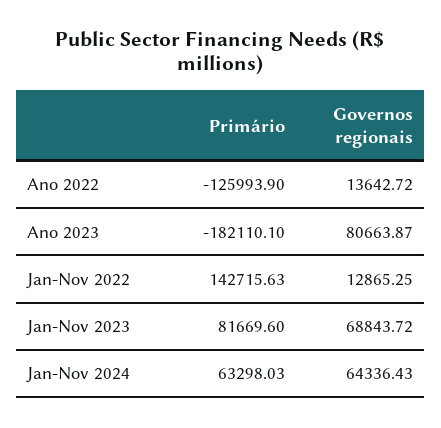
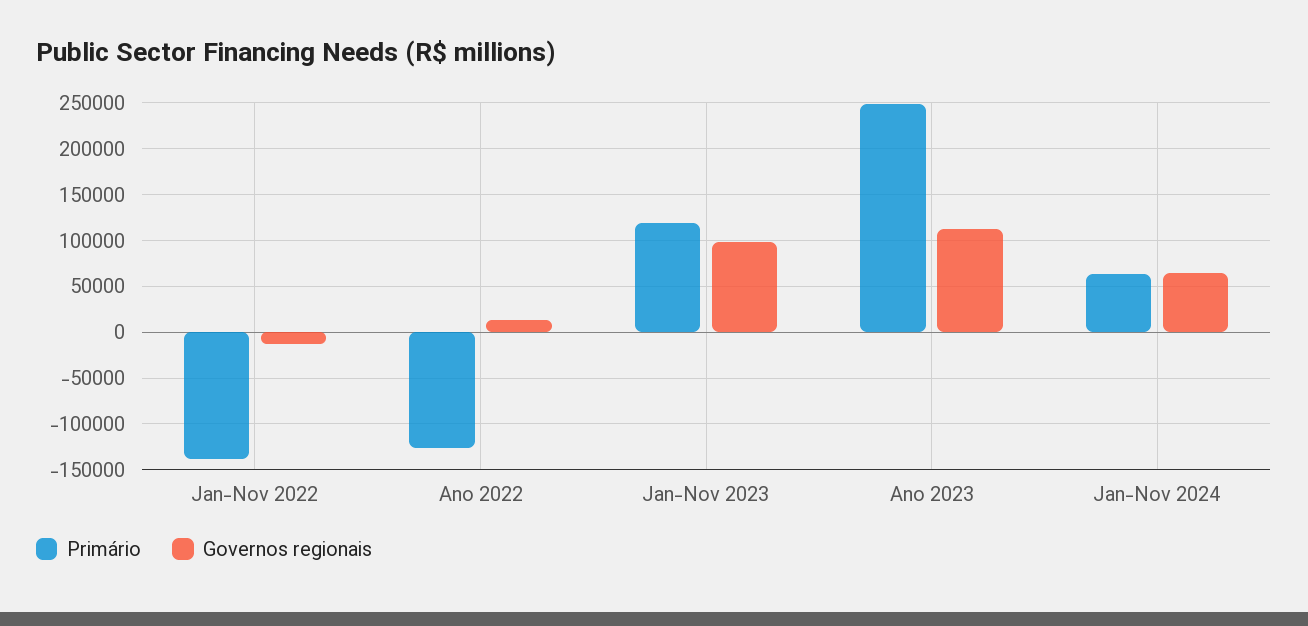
  {
    "Primário": {
      "Ano 2022": -125993.9,
-     "Ano 2023": -182110.1,
+     "Ano 2023": 250000,
-     "Jan-Nov 2022": 142715.63,
+     "Jan-Nov 2022": -140000,
-     "Jan-Nov 2023": 81669.6,
+     "Jan-Nov 2023": 120000,
      "Jan-Nov 2024": 63298.03
    },
    "Governos regionais": {
      "Ano 2022": 13642.72,
-     "Ano 2023": 80663.87,
+     "Ano 2023": 110000,
-     "Jan-Nov 2022": 12865.25,
+     "Jan-Nov 2022": -10000,
-     "Jan-Nov 2023": 68843.72,
+     "Jan-Nov 2023": 100000,
      "Jan-Nov 2024": 64336.43
    }
  }

